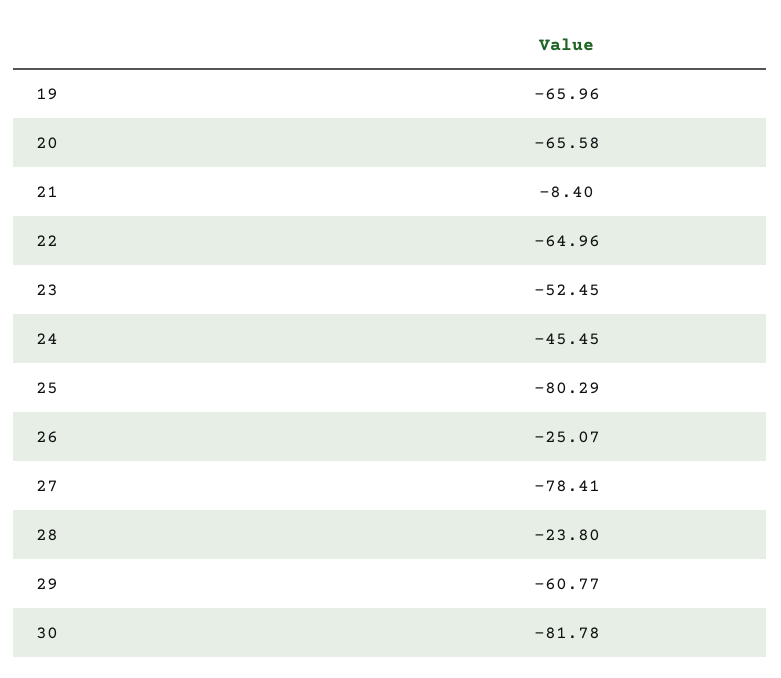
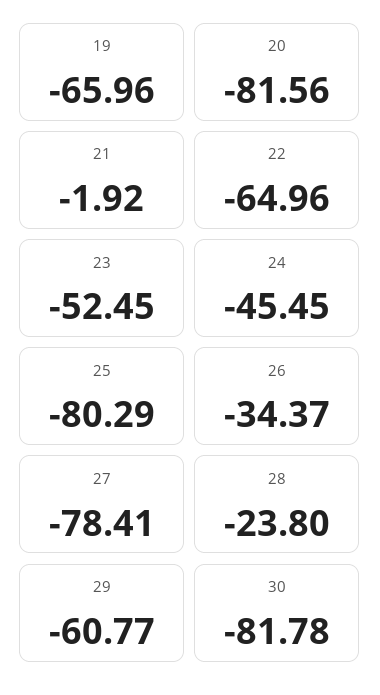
  {
    "19": -65.96,
-   "20": -65.58,
+   "20": -81.56,
-   "21": -8.4,
+   "21": -1.92,
    "22": -64.96,
    "23": -52.45,
    "24": -45.45,
    "25": -80.29,
-   "26": -25.07,
+   "26": -34.37,
    "27": -78.41,
    "28": -23.8,
    "29": -60.77,
    "30": -81.78
  }

